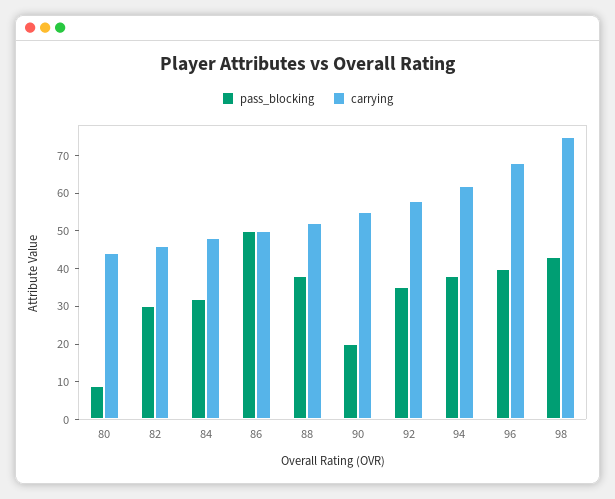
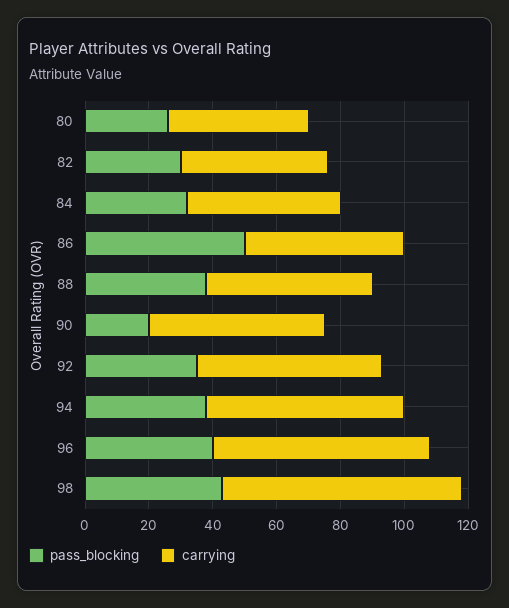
  {
    "pass_blocking": {
-     "80": 10,
+     "80": 25,
      "82": 30,
      "84": 30,
      "86": 50,
      "88": 40,
      "90": 20,
      "92": 35,
      "94": 40,
      "96": 40,
      "98": 45
    },
    "carrying": {
      "80": 45,
      "82": 45,
      "84": 50,
      "86": 50,
      "88": 50,
      "90": 55,
      "92": 60,
      "94": 60,
      "96": 70,
      "98": 75
    }
  }

